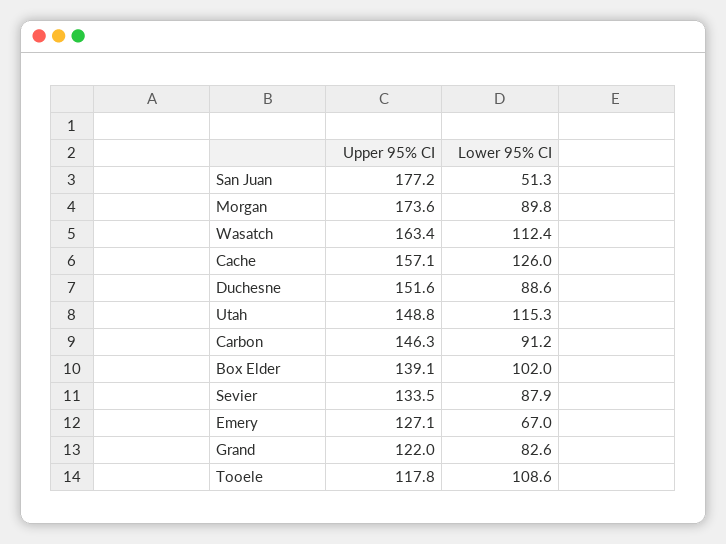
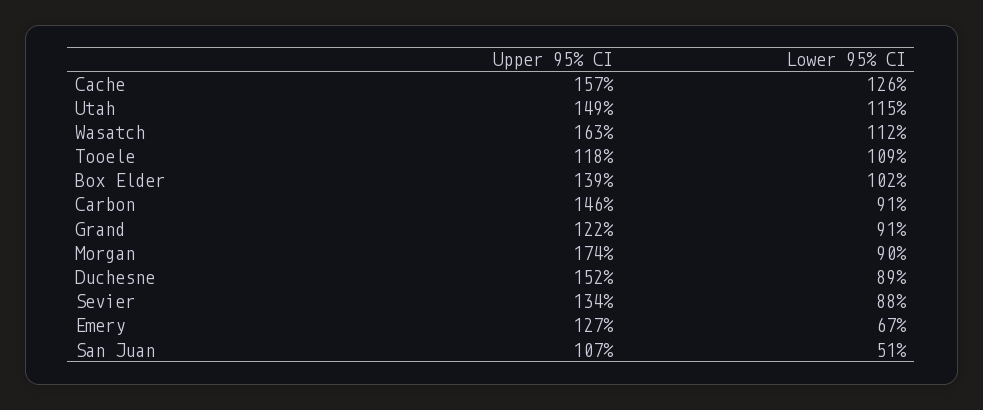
  {
    "Upper 95% CI": {
-     "San Juan": 177.2,
+     "San Juan": 107,
      "Morgan": 173.6,
      "Wasatch": 163.4,
      "Cache": 157.1,
      "Duchesne": 151.6,
      "Utah": 148.8,
      "Carbon": 146.3,
      "Box Elder": 139.1,
      "Sevier": 133.5,
      "Emery": 127.1,
      "Grand": 122,
      "Tooele": 117.8
    },
    "Lower 95% CI": {
      "San Juan": 51.3,
      "Morgan": 89.8,
      "Wasatch": 112.4,
      "Cache": 126,
      "Duchesne": 88.6,
      "Utah": 115.3,
      "Carbon": 91.2,
      "Box Elder": 102,
      "Sevier": 87.9,
      "Emery": 67,
-     "Grand": 82.6,
+     "Grand": 91,
      "Tooele": 108.6
    }
  }

